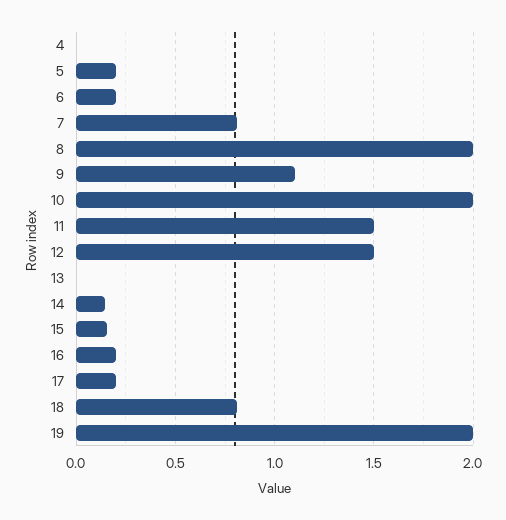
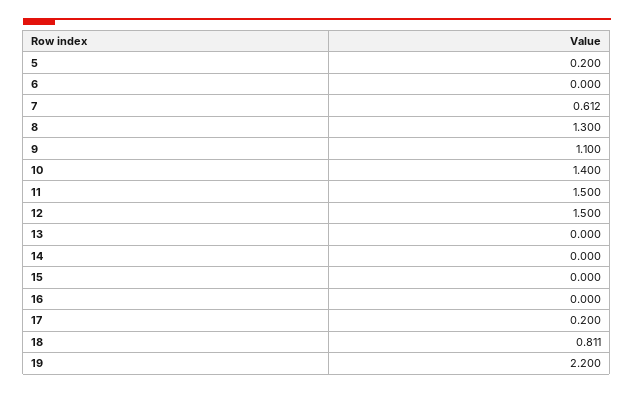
  {
-   "4": 0,
    "5": 0.2,
-   "6": 0.2,
+   "6": 0,
-   "7": 0.8,
+   "7": 0.612,
-   "8": 2,
+   "8": 1.3,
    "9": 1.1,
-   "10": 2,
+   "10": 1.4,
    "11": 1.5,
    "12": 1.5,
    "13": 0,
-   "14": 0.15,
+   "14": 0,
-   "15": 0.15,
+   "15": 0,
-   "16": 0.2,
+   "16": 0,
    "17": 0.2,
    "18": 0.811,
-   "19": 2
+   "19": 2.2
  }

